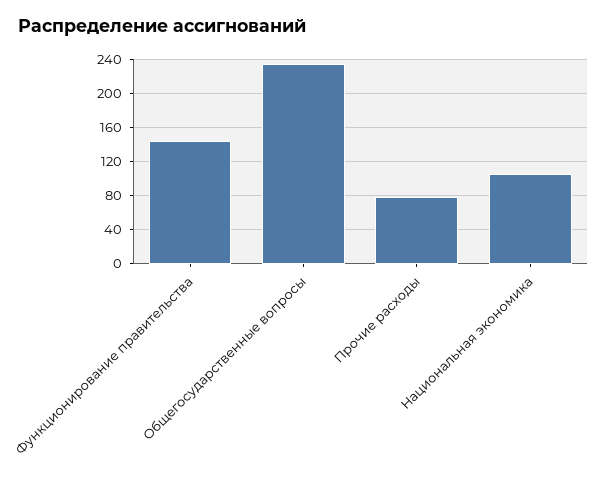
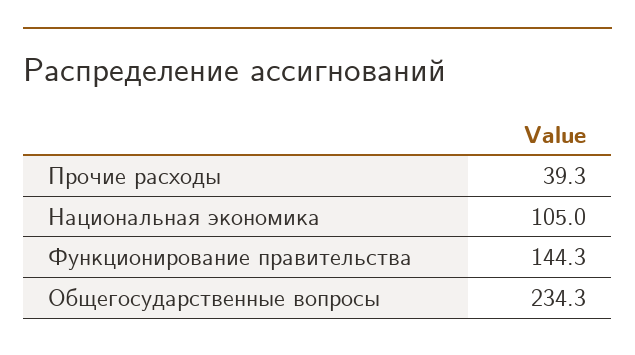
  {
    "Функционирование правительства": 144.3,
    "Общегосударственные вопросы": 234.3,
-   "Прочие расходы": 80,
+   "Прочие расходы": 39.3,
    "Национальная экономика": 105
  }

